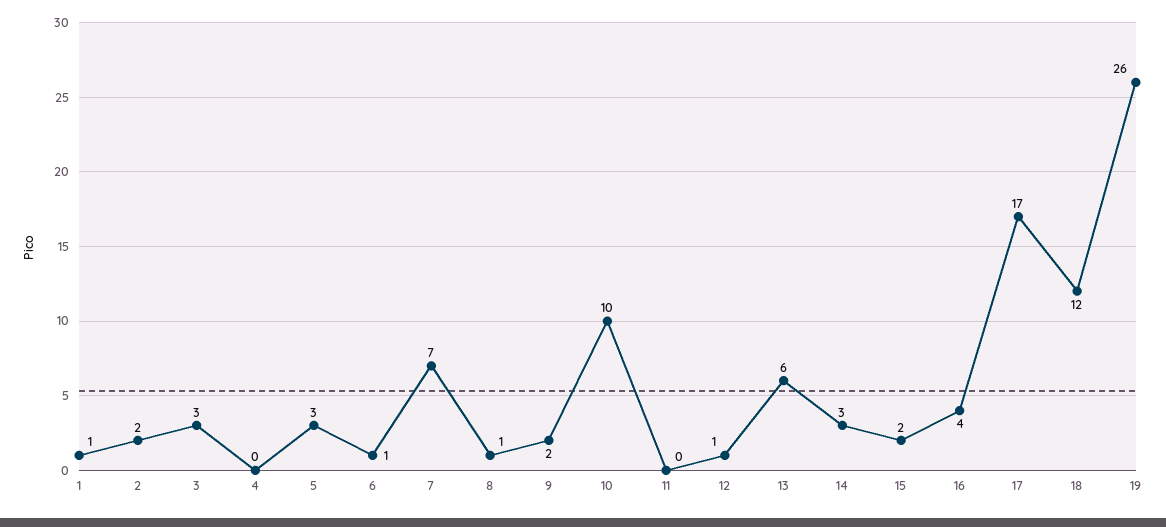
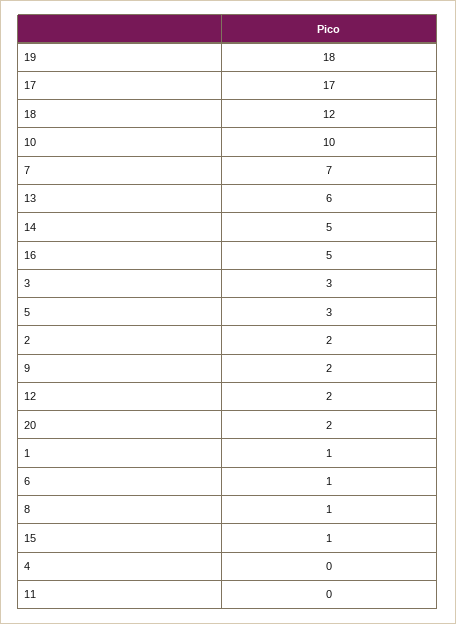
  {
    "1": 1,
    "2": 2,
    "3": 3,
    "4": 0,
    "5": 3,
    "6": 1,
    "7": 7,
    "8": 1,
    "9": 2,
    "10": 10,
    "11": 0,
-   "12": 1,
+   "12": 2,
    "13": 6,
-   "14": 3,
+   "14": 5,
-   "15": 2,
+   "15": 1,
-   "16": 4,
+   "16": 5,
    "17": 17,
    "18": 12,
-   "19": 26
+   "19": 18,
+   "20": 2
  }

